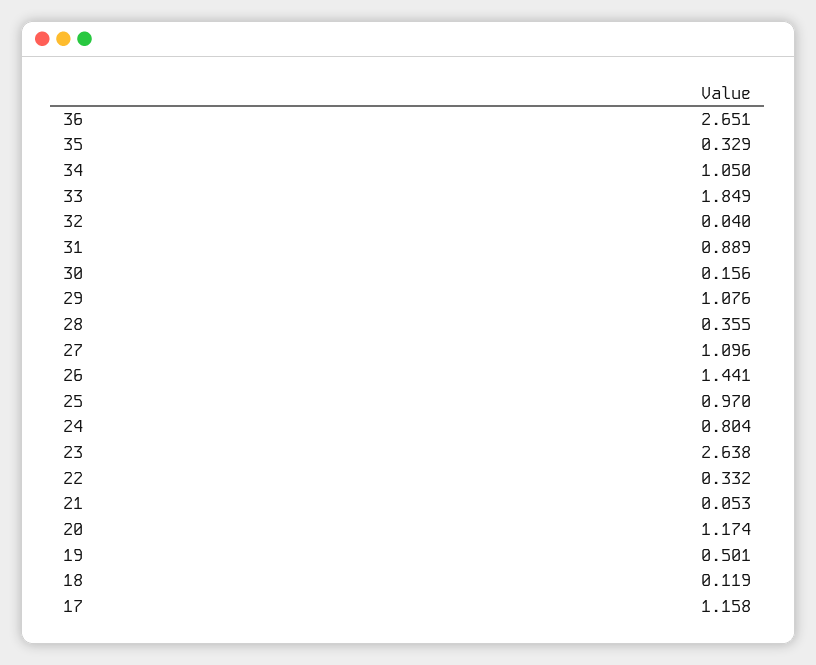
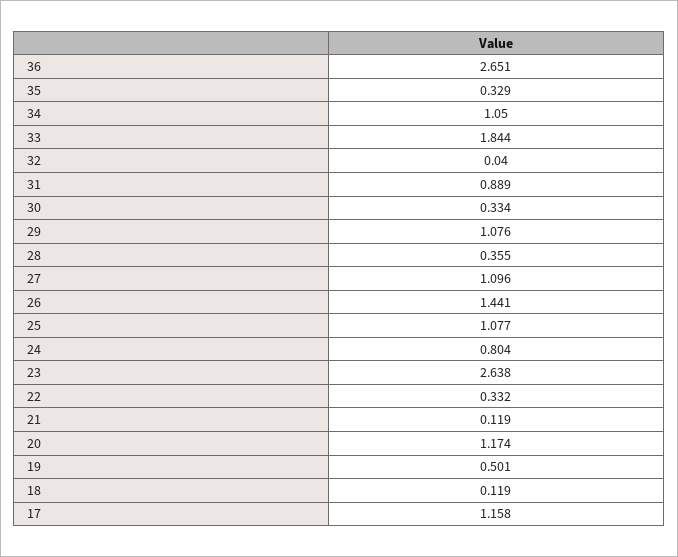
  {
    "36": 2.651,
    "35": 0.329,
    "34": 1.05,
-   "33": 1.849,
+   "33": 1.844,
    "32": 0.04,
    "31": 0.889,
-   "30": 0.156,
+   "30": 0.334,
    "29": 1.076,
    "28": 0.355,
    "27": 1.096,
    "26": 1.441,
-   "25": 0.97,
+   "25": 1.077,
    "24": 0.804,
    "23": 2.638,
    "22": 0.332,
-   "21": 0.053,
+   "21": 0.119,
    "20": 1.174,
    "19": 0.501,
    "18": 0.119,
    "17": 1.158
  }

